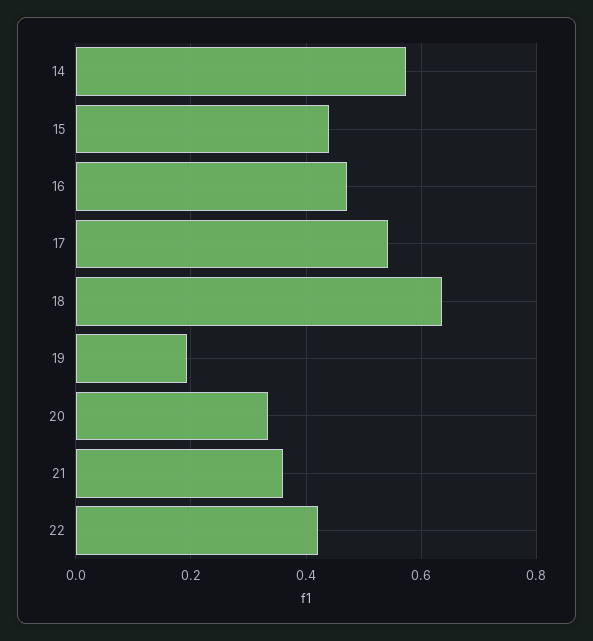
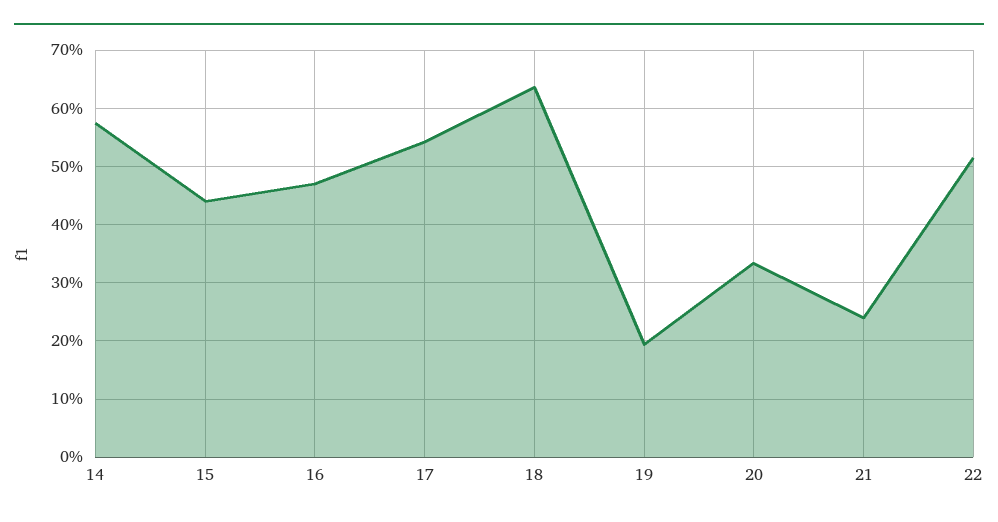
  {
    "14": 0.58,
    "15": 0.44,
    "16": 0.48,
    "17": 0.54,
    "18": 0.64,
    "19": 0.2,
    "20": 0.34,
-   "21": 0.36,
+   "21": 0.24,
-   "22": 0.42
+   "22": 0.52
  }

